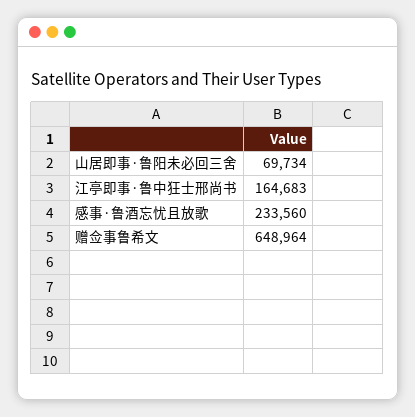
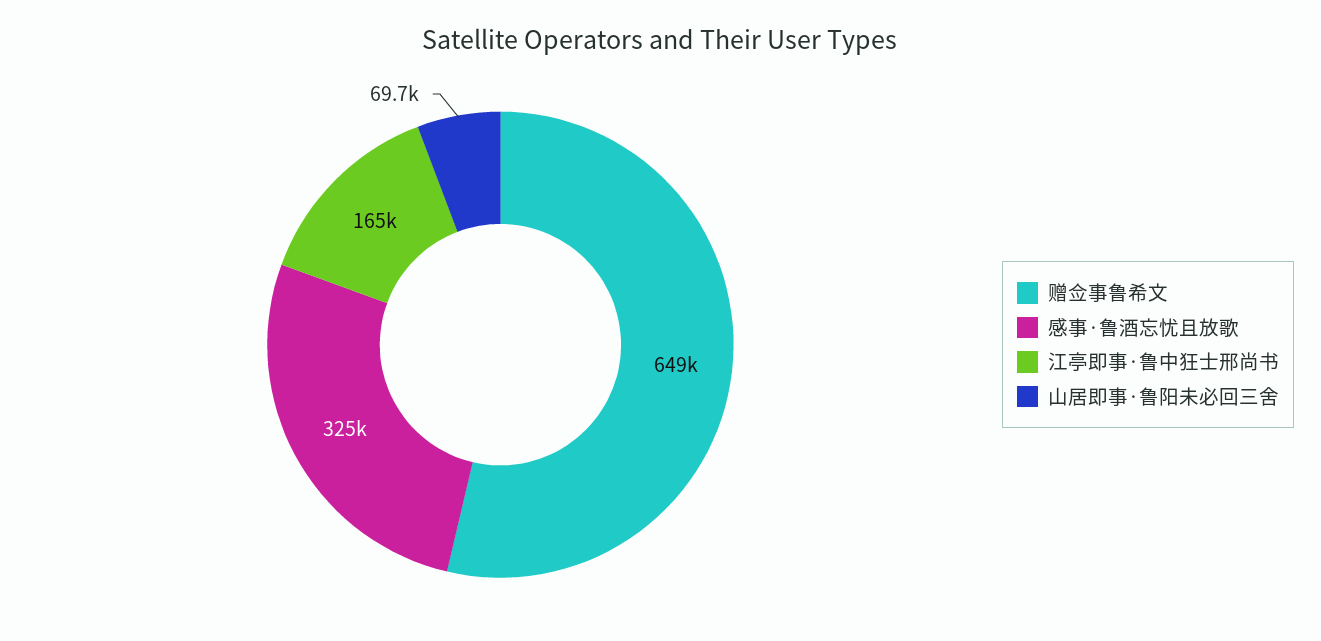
  {
    "山居即事·鲁阳未必回三舍": 69734,
    "江亭即事·鲁中狂士邢尚书": 164683,
-   "感事·鲁酒忘忧且放歌": 233560,
+   "感事·鲁酒忘忧且放歌": 325000,
    "赠佥事鲁希文": 648964
  }

